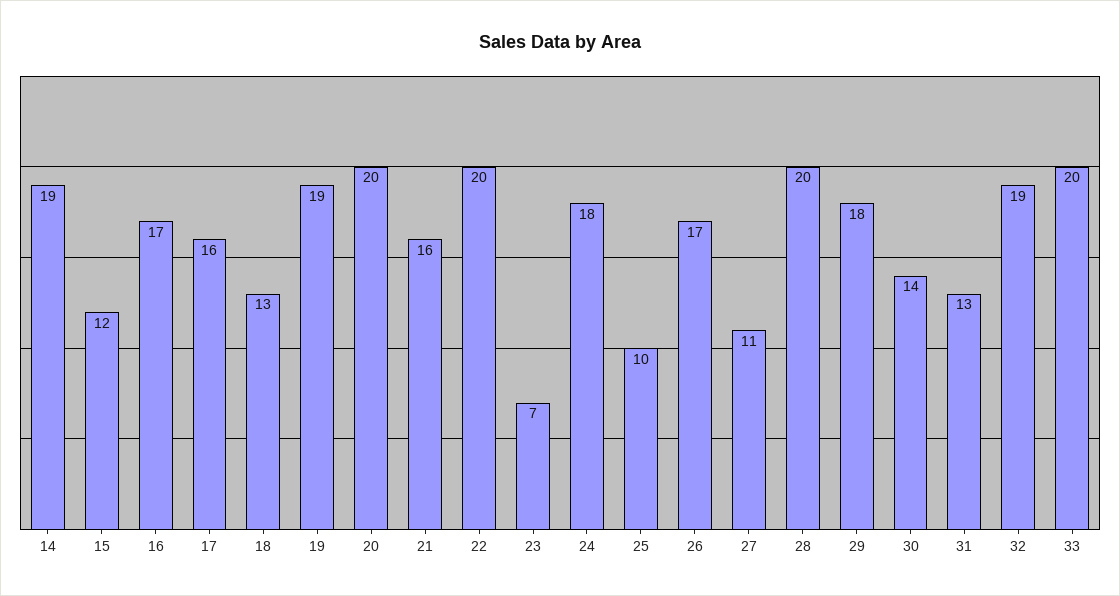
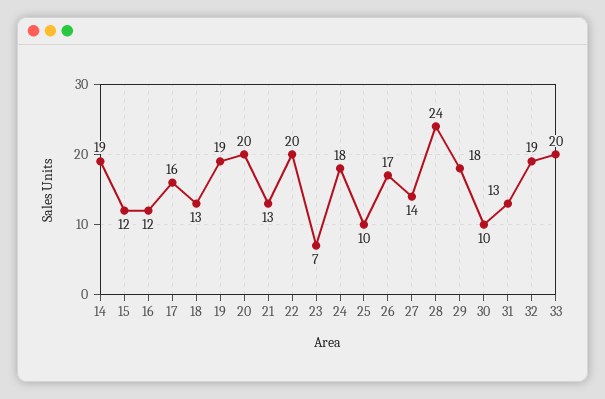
  {
    "14": 19,
    "15": 12,
-   "16": 17,
+   "16": 12,
    "17": 16,
    "18": 13,
    "19": 19,
    "20": 20,
-   "21": 16,
+   "21": 13,
    "22": 20,
    "23": 7,
    "24": 18,
    "25": 10,
    "26": 17,
-   "27": 11,
+   "27": 14,
-   "28": 20,
+   "28": 24,
    "29": 18,
-   "30": 14,
+   "30": 10,
    "31": 13,
    "32": 19,
    "33": 20
  }

